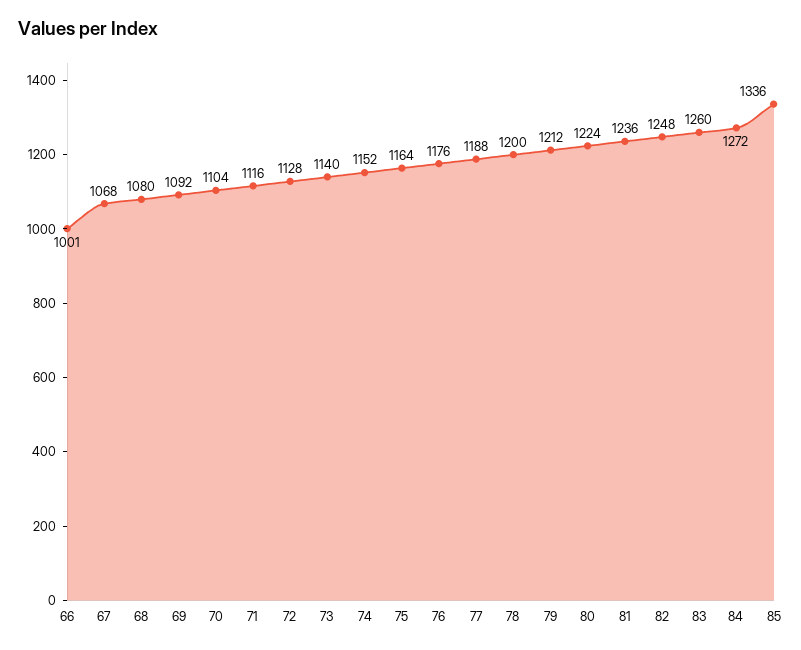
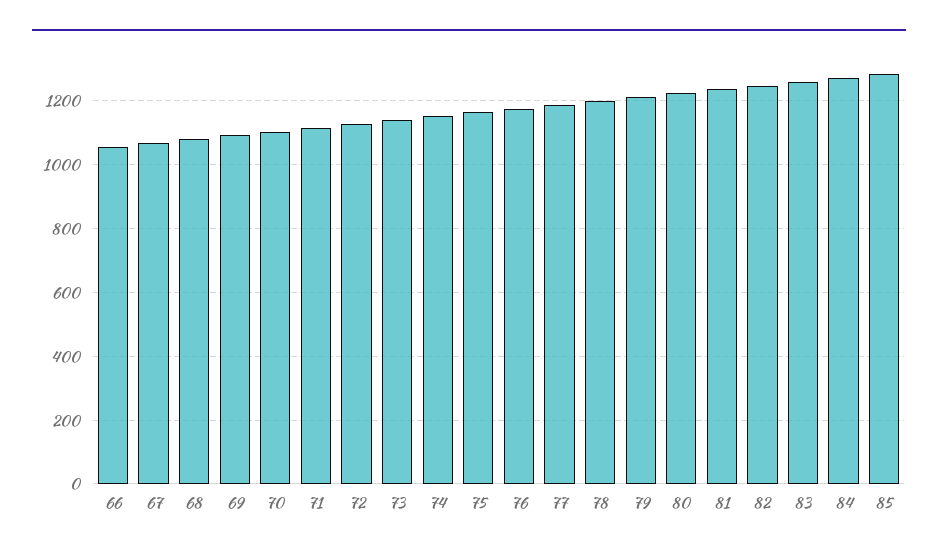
  {
-   "66": 1001,
+   "66": 1060,
    "67": 1068,
    "68": 1080,
    "69": 1092,
    "70": 1104,
    "71": 1116,
    "72": 1128,
    "73": 1140,
    "74": 1152,
    "75": 1164,
    "76": 1176,
    "77": 1188,
    "78": 1200,
    "79": 1212,
    "80": 1224,
    "81": 1236,
    "82": 1248,
    "83": 1260,
    "84": 1272,
-   "85": 1336
+   "85": 1280
  }

